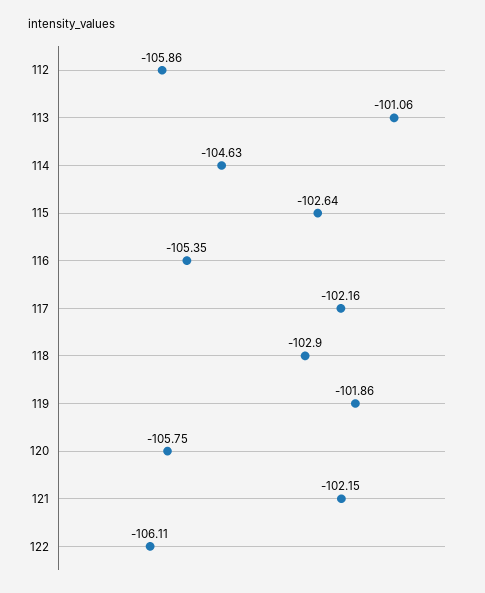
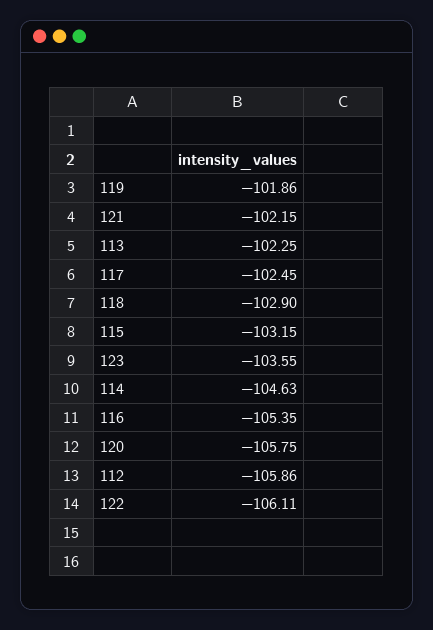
  {
    "112": -105.86,
-   "113": -101.06,
+   "113": -102.25,
    "114": -104.63,
-   "115": -102.64,
+   "115": -103.15,
    "116": -105.35,
-   "117": -102.16,
+   "117": -102.45,
    "118": -102.9,
    "119": -101.86,
    "120": -105.75,
    "121": -102.15,
-   "122": -106.11
+   "122": -106.11,
+   "123": -103.55
  }

